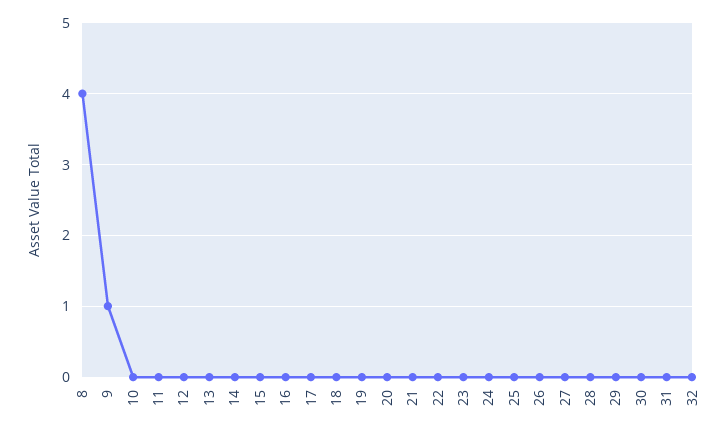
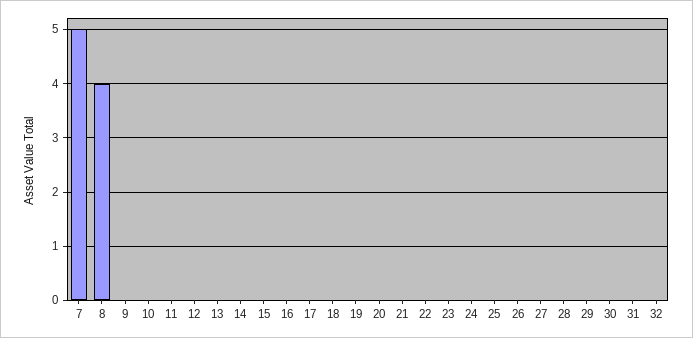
  {
    "8": 4,
-   "9": 1,
+   "9": 0,
    "10": 0,
    "11": 0,
    "12": 0,
    "13": 0,
    "14": 0,
    "15": 0,
    "16": 0,
    "17": 0,
    "18": 0,
    "19": 0,
    "20": 0,
    "21": 0,
    "22": 0,
    "23": 0,
    "24": 0,
    "25": 0,
    "26": 0,
    "27": 0,
    "28": 0,
    "29": 0,
    "30": 0,
    "31": 0,
-   "32": 0
+   "32": 0,
+   "7": 5
  }

